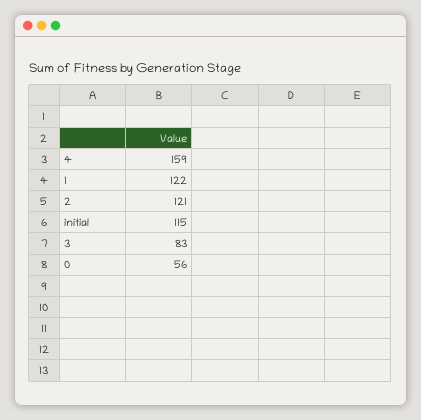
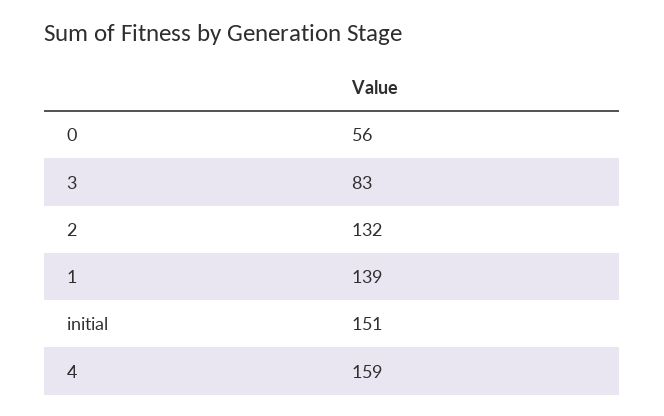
  {
    "4": 159,
-   "1": 122,
+   "1": 139,
-   "2": 121,
+   "2": 132,
-   "initial": 115,
+   "initial": 151,
    "3": 83,
    "0": 56
  }

